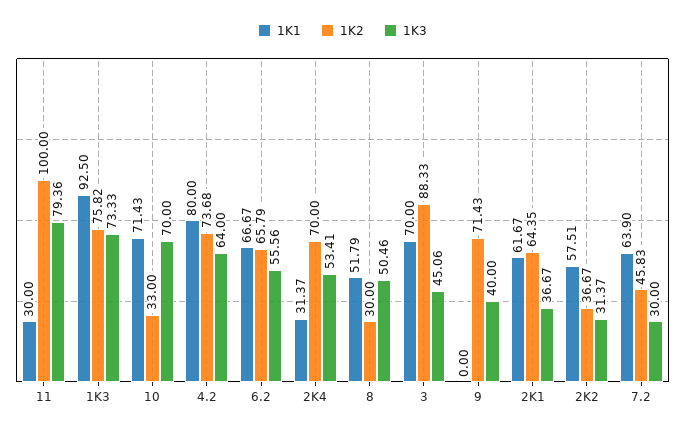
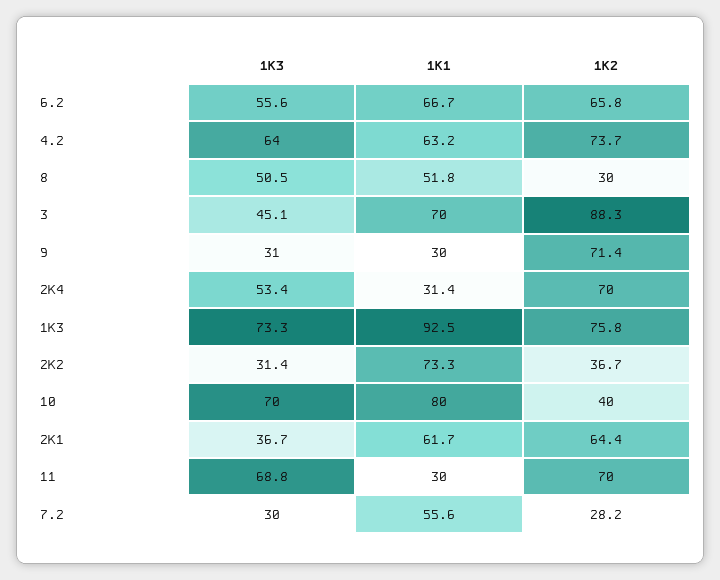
  {
    "1K1": {
      "11": 30,
      "1K3": 92.5,
-     "10": 71.43,
+     "10": 80,
-     "4.2": 80,
+     "4.2": 63.2,
      "6.2": 66.67,
      "2K4": 31.37,
      "8": 51.79,
      "3": 70,
-     "9": 0,
+     "9": 30,
      "2K1": 61.67,
-     "2K2": 57.51,
+     "2K2": 73.3,
-     "7.2": 63.9
+     "7.2": 55.6
    },
    "1K2": {
-     "11": 100,
+     "11": 70,
      "1K3": 75.82,
-     "10": 33,
+     "10": 40,
      "4.2": 73.68,
      "6.2": 65.79,
      "2K4": 70,
      "8": 30,
      "3": 88.33,
      "9": 71.43,
      "2K1": 64.35,
      "2K2": 36.67,
-     "7.2": 45.83
+     "7.2": 28.2
    },
    "1K3": {
-     "11": 79.36,
+     "11": 68.8,
      "1K3": 73.33,
      "10": 70,
      "4.2": 64,
      "6.2": 55.56,
      "2K4": 53.41,
      "8": 50.46,
      "3": 45.06,
-     "9": 40,
+     "9": 31,
      "2K1": 36.67,
      "2K2": 31.37,
      "7.2": 30
    }
  }

